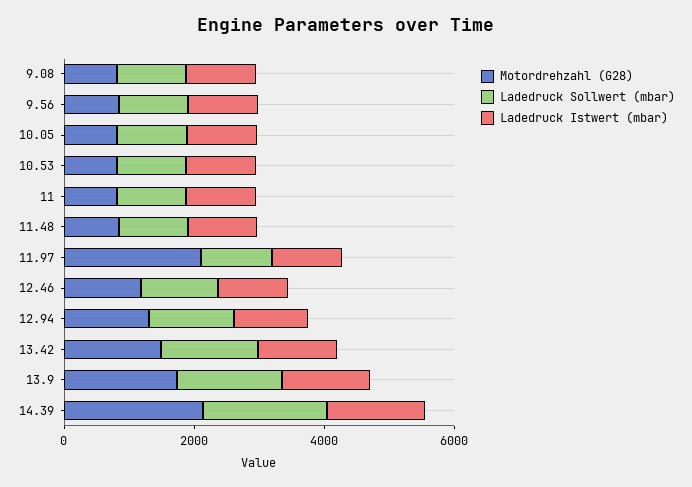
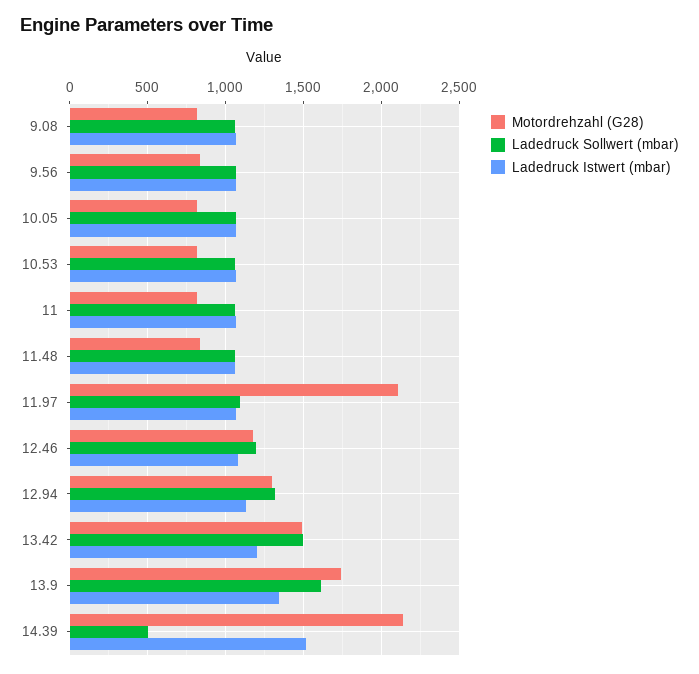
  {
    "Motordrehzahl (G28)": {
      "9.08": 800,
      "9.56": 850,
      "10.05": 800,
      "10.53": 800,
      "11": 800,
      "11.48": 850,
      "11.97": 2100,
      "12.46": 1200,
      "12.94": 1300,
      "13.42": 1500,
      "13.9": 1750,
      "14.39": 2150
    },
    "Ladedruck Sollwert (mbar)": {
      "9.08": 1050,
      "9.56": 1050,
      "10.05": 1050,
      "10.53": 1050,
      "11": 1050,
      "11.48": 1050,
      "11.97": 1100,
      "12.46": 1200,
      "12.94": 1300,
      "13.42": 1500,
      "13.9": 1600,
-     "14.39": 2000
+     "14.39": 500
    },
    "Ladedruck Istwert (mbar)": {
      "9.08": 1050,
      "9.56": 1050,
      "10.05": 1050,
      "10.53": 1050,
      "11": 1050,
      "11.48": 1050,
      "11.97": 1050,
      "12.46": 1100,
      "12.94": 1150,
      "13.42": 1200,
      "13.9": 1350,
      "14.39": 1500
    }
  }

